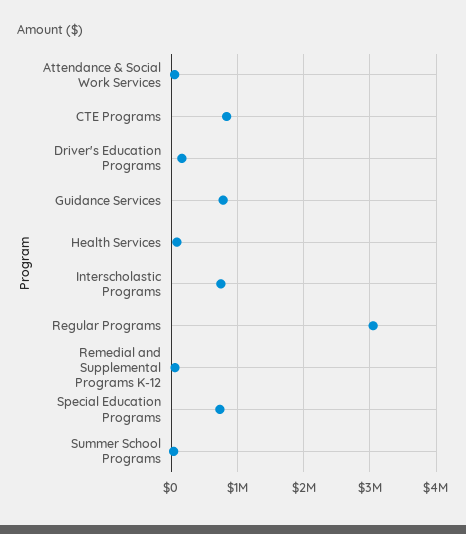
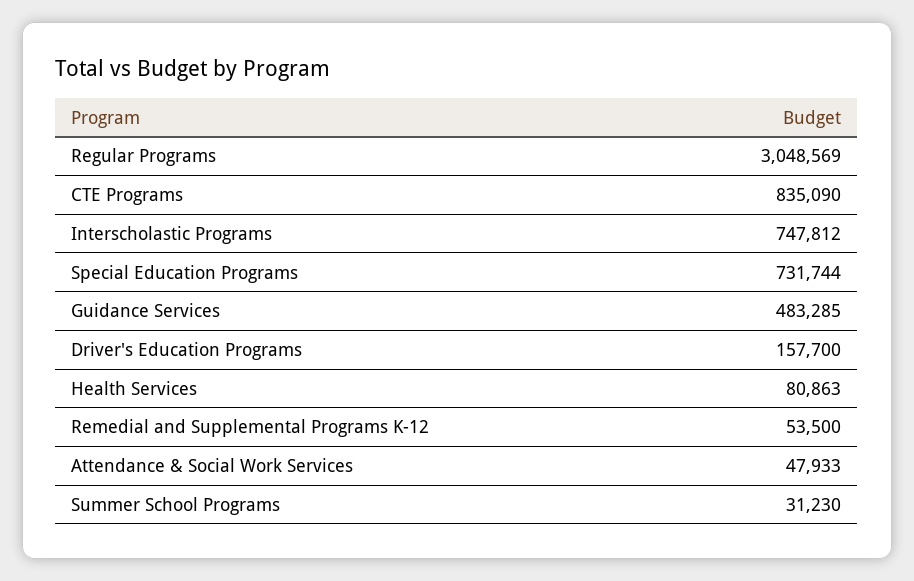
  {
    "Attendance & Social Work Services": 47933,
    "CTE Programs": 835090,
    "Driver's Education Programs": 157700,
-   "Guidance Services": 800000,
+   "Guidance Services": 483285,
    "Health Services": 80863,
    "Interscholastic Programs": 747812,
    "Regular Programs": 3048569,
    "Remedial and Supplemental Programs K-12": 53500,
    "Special Education Programs": 731744,
    "Summer School Programs": 31230
  }

